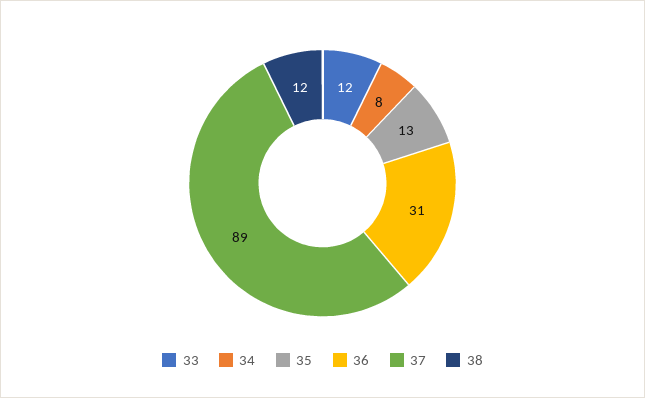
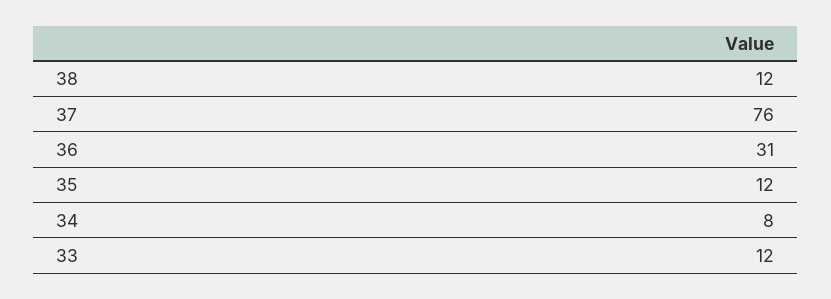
  {
    "33": 12,
    "34": 8,
-   "35": 13,
+   "35": 12,
    "36": 31,
-   "37": 89,
+   "37": 76,
    "38": 12
  }

